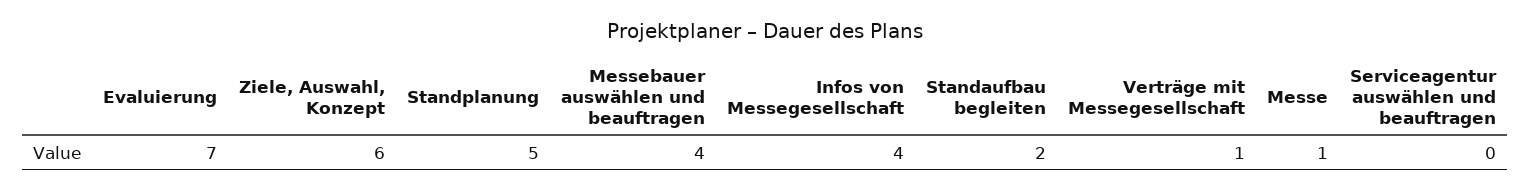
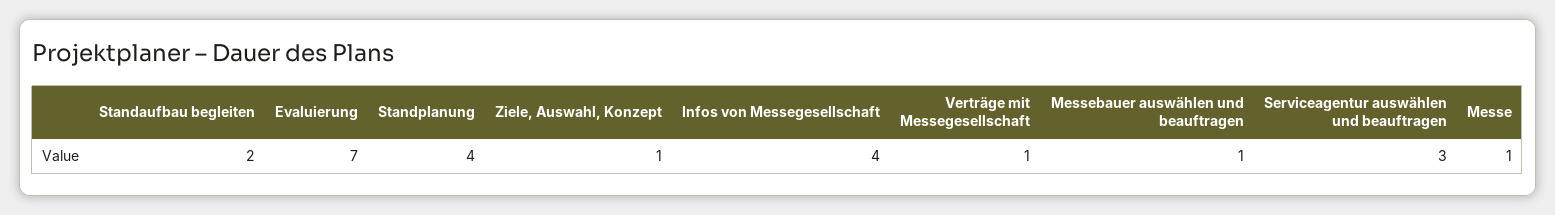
  {
    "Evaluierung": 7,
-   "Ziele, Auswahl, Konzept": 6,
+   "Ziele, Auswahl, Konzept": 1,
-   "Standplanung": 5,
+   "Standplanung": 4,
-   "Messebauer auswählen und beauftragen": 4,
+   "Messebauer auswählen und beauftragen": 1,
    "Infos von Messegesellschaft": 4,
    "Standaufbau begleiten": 2,
    "Verträge mit Messegesellschaft": 1,
    "Messe": 1,
-   "Serviceagentur auswählen und beauftragen": 0
+   "Serviceagentur auswählen und beauftragen": 3
  }

